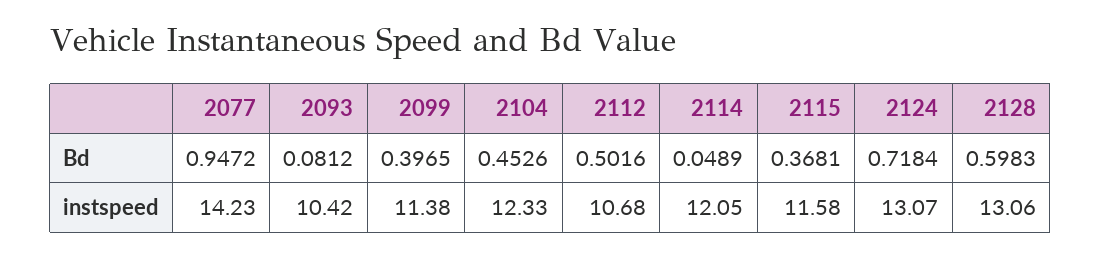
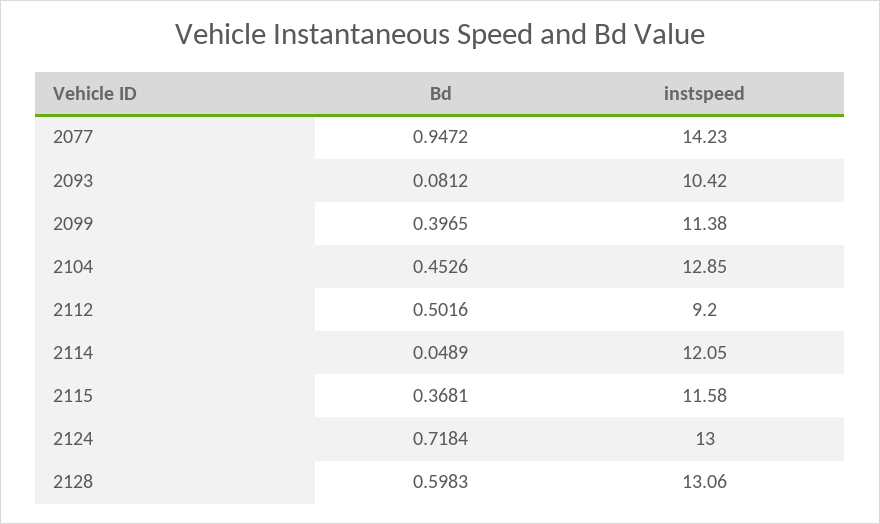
  {
    "2077": {
      "Bd": 0.9472,
      "instspeed": 14.23
    },
    "2093": {
      "Bd": 0.0812,
      "instspeed": 10.42
    },
    "2099": {
      "Bd": 0.3965,
      "instspeed": 11.38
    },
    "2104": {
      "Bd": 0.4526,
-     "instspeed": 12.33
+     "instspeed": 12.85
    },
    "2112": {
      "Bd": 0.5016,
-     "instspeed": 10.68
+     "instspeed": 9.2
    },
    "2114": {
      "Bd": 0.0489,
      "instspeed": 12.05
    },
    "2115": {
      "Bd": 0.3681,
      "instspeed": 11.58
    },
    "2124": {
      "Bd": 0.7184,
-     "instspeed": 13.07
+     "instspeed": 13
    },
    "2128": {
      "Bd": 0.5983,
      "instspeed": 13.06
    }
  }

